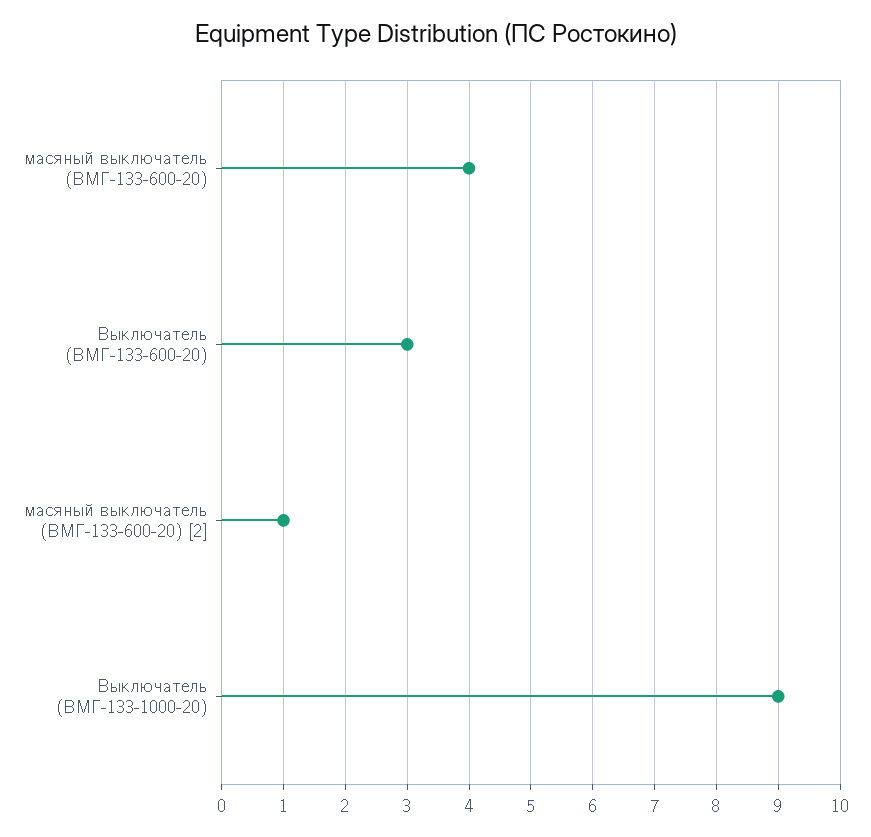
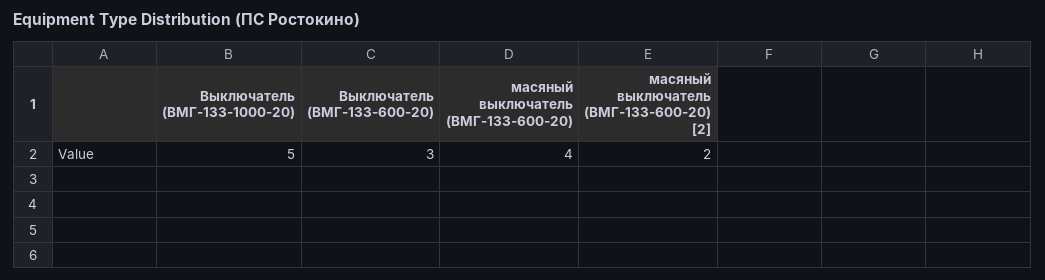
  {
    "масяный выключатель (ВМГ-133-600-20)": 4,
    "Выключатель (ВМГ-133-600-20)": 3,
-   "масяный выключатель (ВМГ-133-600-20) [2]": 1,
+   "масяный выключатель (ВМГ-133-600-20) [2]": 2,
-   "Выключатель (ВМГ-133-1000-20)": 9
+   "Выключатель (ВМГ-133-1000-20)": 5
  }

